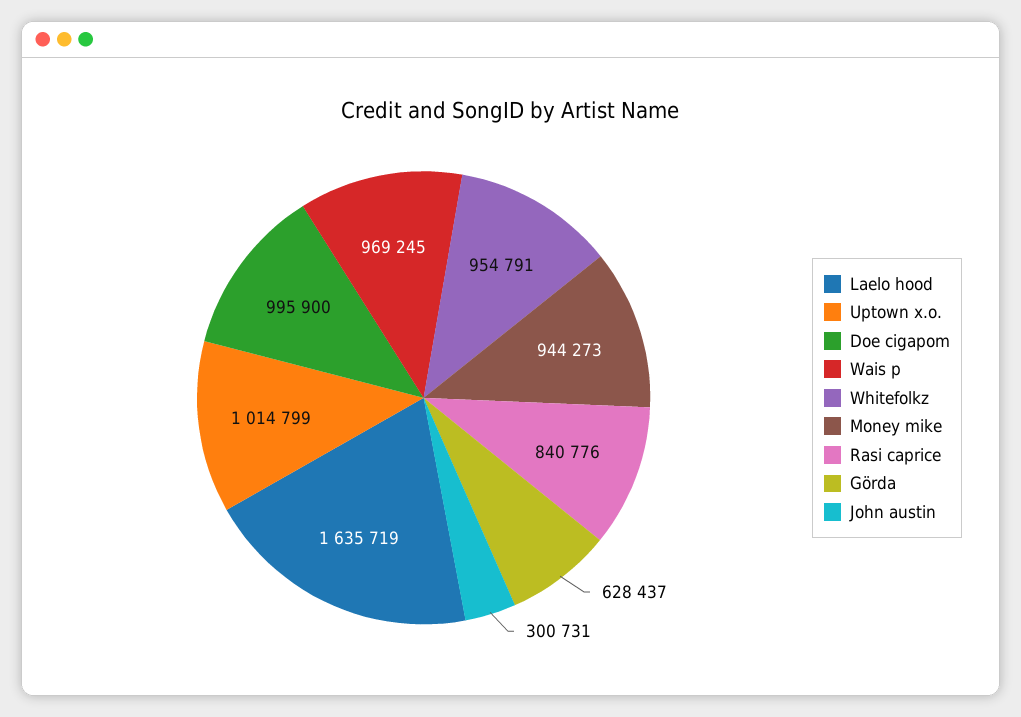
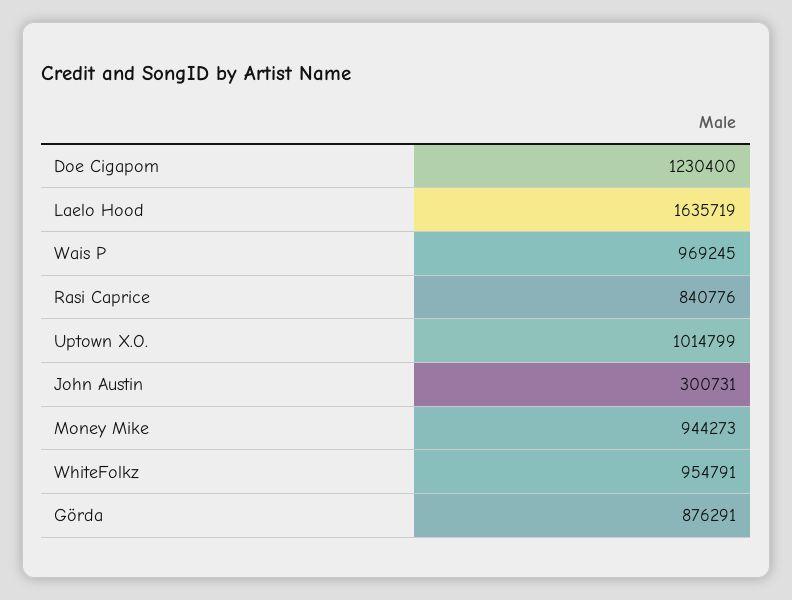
  {
    "Laelo hood": 1635719,
    "Uptown x.o.": 1014799,
-   "Doe cigapom": 995900,
+   "Doe cigapom": 1230400,
    "Wais p": 969245,
    "Whitefolkz": 954791,
    "Money mike": 944273,
    "Rasi caprice": 840776,
-   "Görda": 628437,
+   "Görda": 876291,
    "John austin": 300731
  }

